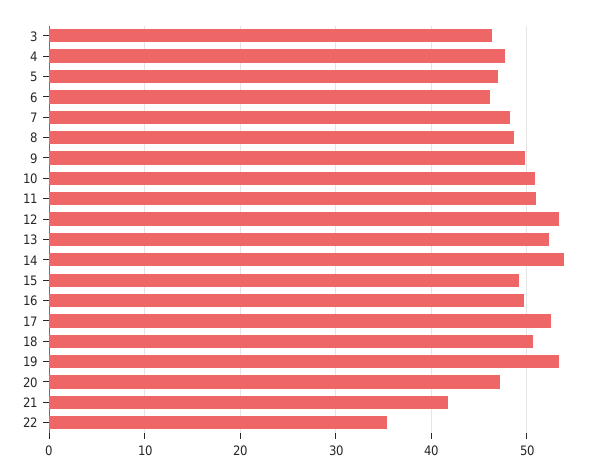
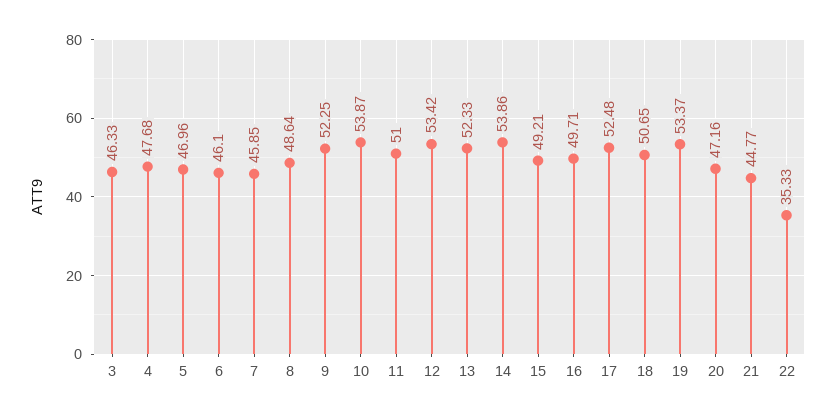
  {
    "3": 46.33,
    "4": 47.68,
    "5": 46.96,
    "6": 46.1,
-   "7": 48,
+   "7": 45.85,
    "8": 48.64,
-   "9": 50,
+   "9": 52.25,
-   "10": 51,
+   "10": 53.87,
    "11": 51,
    "12": 53.42,
    "13": 52.33,
    "14": 53.86,
    "15": 49.21,
    "16": 49.71,
    "17": 52.48,
    "18": 50.65,
    "19": 53.37,
    "20": 47.16,
-   "21": 42,
+   "21": 44.77,
    "22": 35.33
  }

